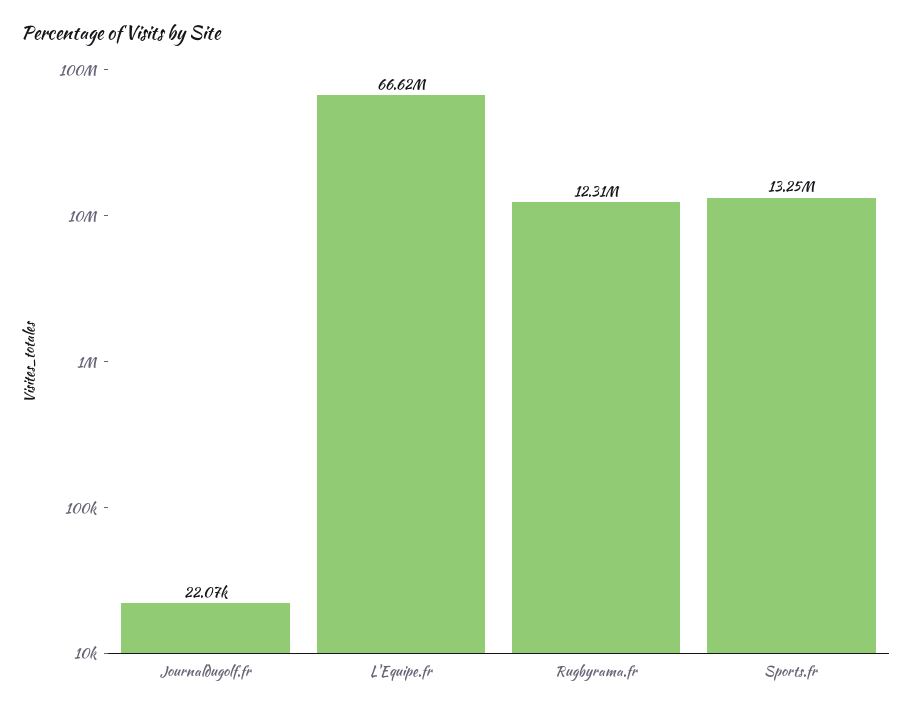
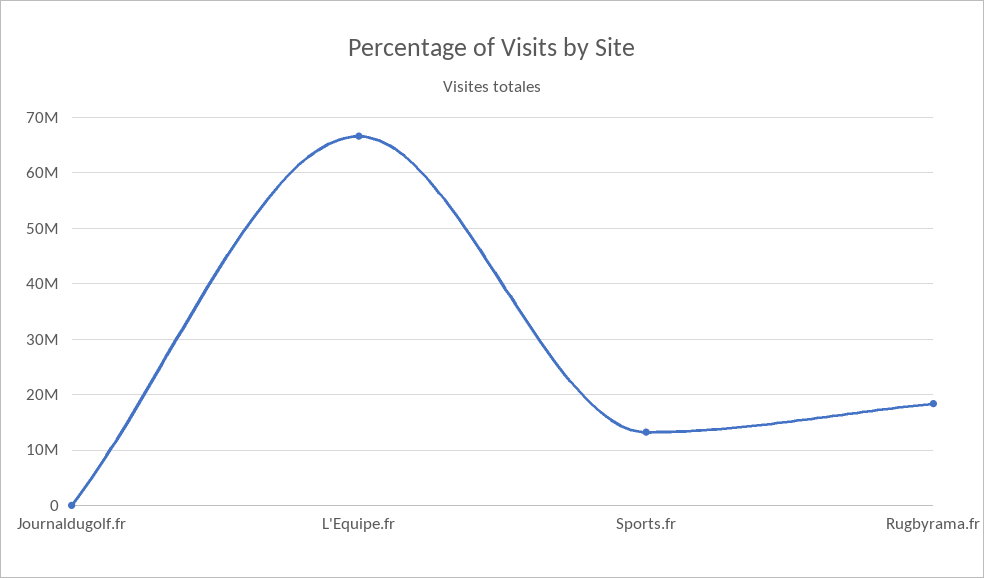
  {
    "Journaldugolf.fr": 22070,
    "L'Equipe.fr": 66620000,
-   "Rugbyrama.fr": 12310000,
+   "Rugbyrama.fr": 18000000,
    "Sports.fr": 13250000
  }

